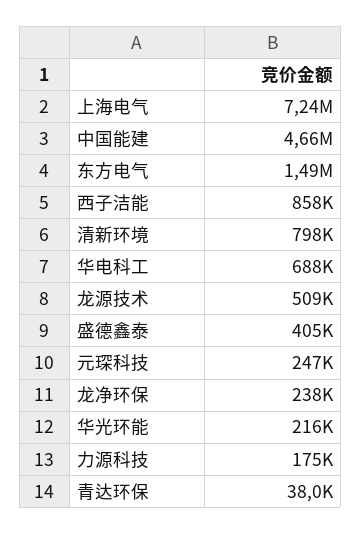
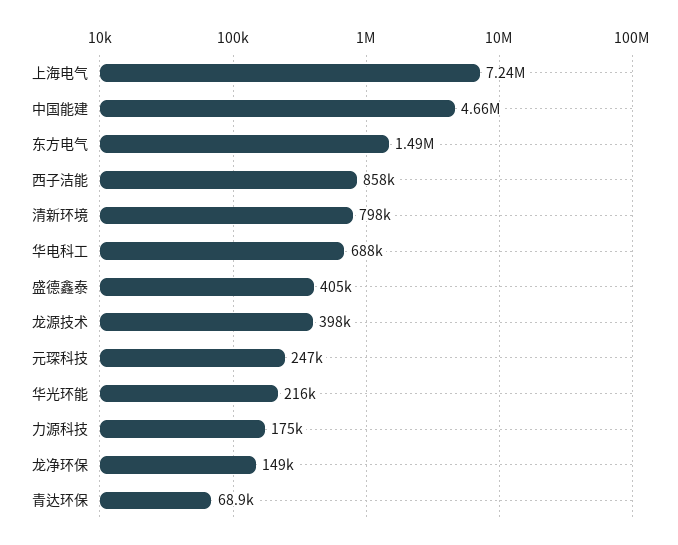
  {
    "上海电气": 7240000,
    "中国能建": 4660000,
    "东方电气": 1490000,
    "西子洁能": 858000,
    "清新环境": 798000,
    "华电科工": 688000,
-   "龙源技术": 509000,
+   "龙源技术": 398000,
    "盛德鑫泰": 405000,
    "元琛科技": 247000,
-   "龙净环保": 238000,
+   "龙净环保": 149000,
    "华光环能": 216000,
    "力源科技": 175000,
-   "青达环保": 38000
+   "青达环保": 68900
  }

